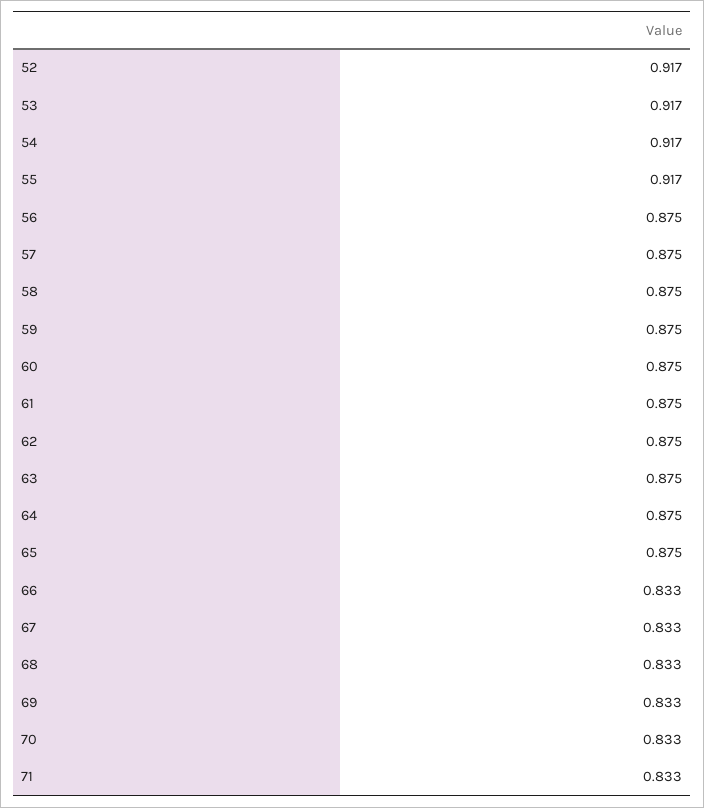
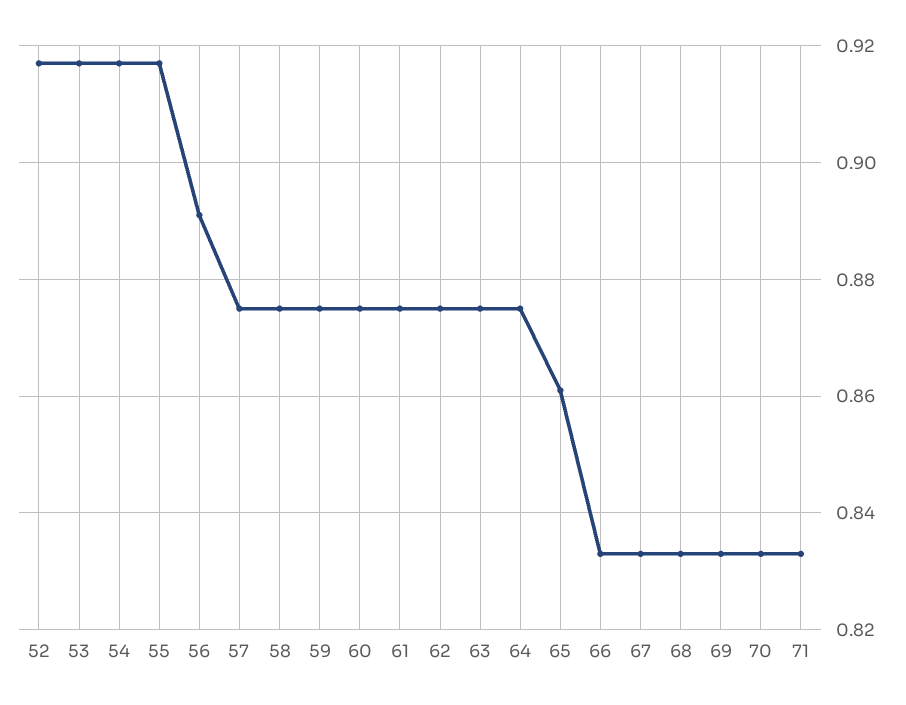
  {
    "52": 0.917,
    "53": 0.917,
    "54": 0.917,
    "55": 0.917,
-   "56": 0.875,
+   "56": 0.89,
    "57": 0.875,
    "58": 0.875,
    "59": 0.875,
    "60": 0.875,
    "61": 0.875,
    "62": 0.875,
    "63": 0.875,
    "64": 0.875,
-   "65": 0.875,
+   "65": 0.86,
    "66": 0.833,
    "67": 0.833,
    "68": 0.833,
    "69": 0.833,
    "70": 0.833,
    "71": 0.833
  }

